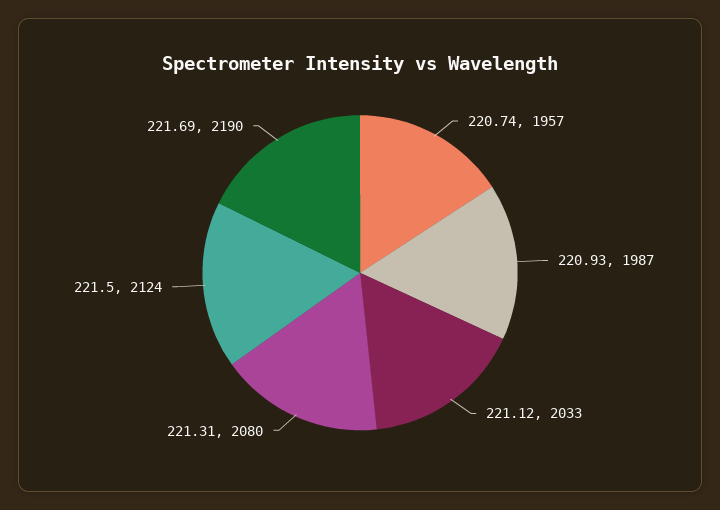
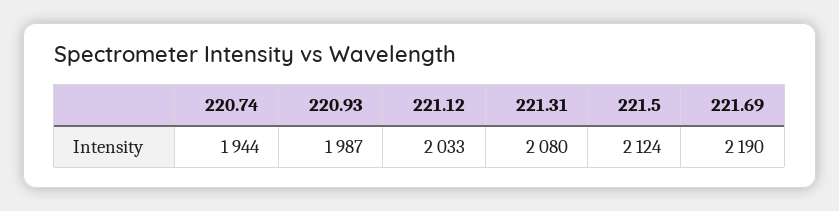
  {
-   "220.74": 1957,
+   "220.74": 1944,
    "220.93": 1987,
    "221.12": 2033,
    "221.31": 2080,
    "221.5": 2124,
    "221.69": 2190
  }

